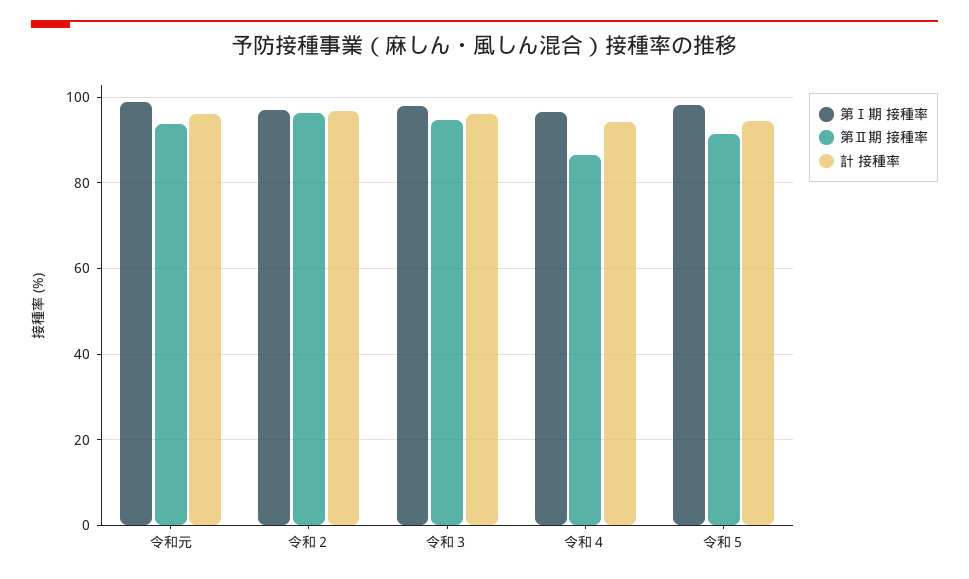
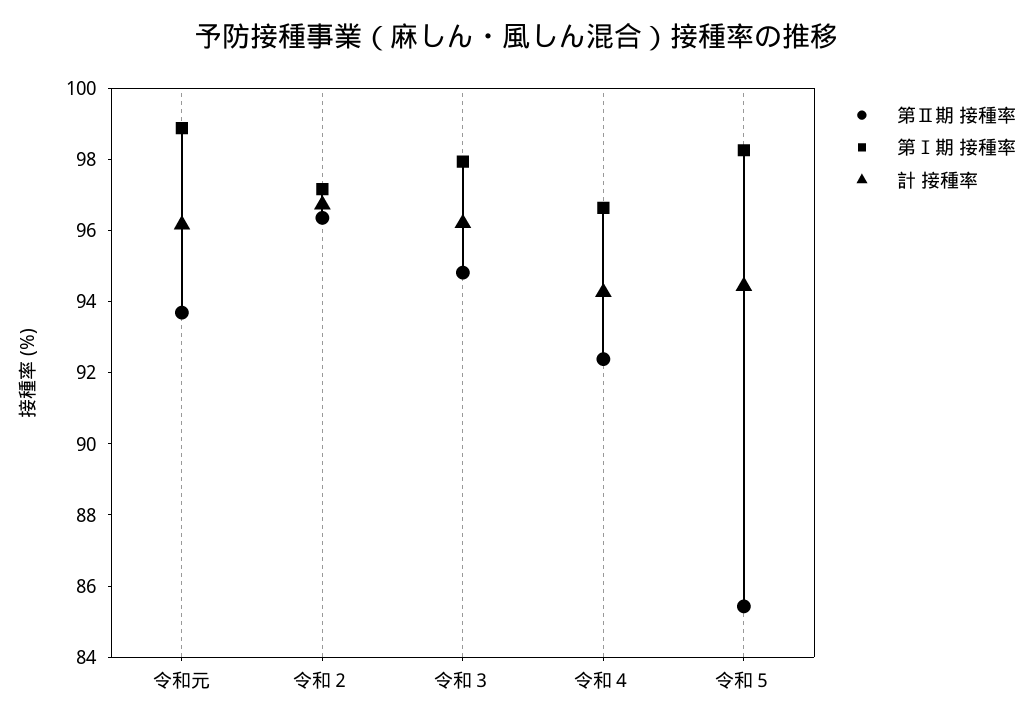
  {
    "第Ⅰ期 接種率": {
      "令和元": 99,
      "令和２": 97,
      "令和３": 98,
      "令和４": 96.5,
      "令和５": 98.5
    },
    "第Ⅱ期 接種率": {
      "令和元": 93.5,
      "令和２": 96.5,
      "令和３": 95,
-     "令和４": 86,
+     "令和４": 92.5,
-     "令和５": 92
+     "令和５": 85.5
    },
    "計 接種率": {
      "令和元": 96,
      "令和２": 96.5,
      "令和３": 96,
      "令和４": 94.5,
      "令和５": 94.5
    }
  }

